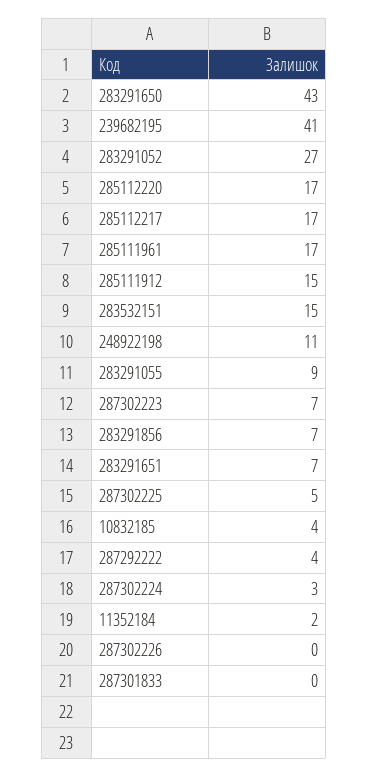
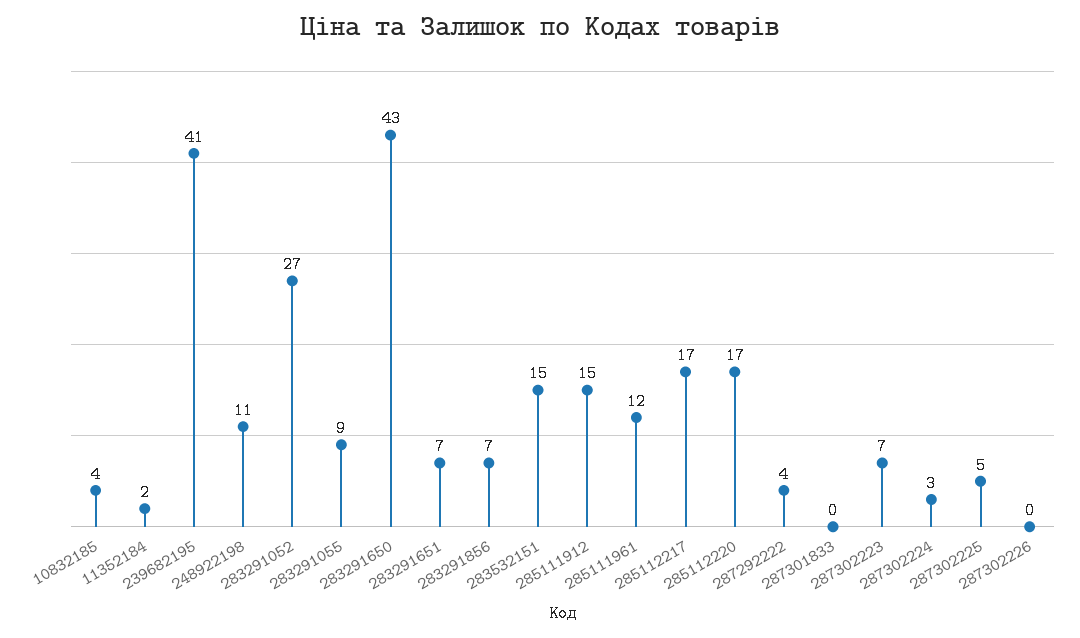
  {
    "283291650": 43,
    "239682195": 41,
    "283291052": 27,
    "285112220": 17,
    "285112217": 17,
-   "285111961": 17,
+   "285111961": 12,
    "285111912": 15,
    "283532151": 15,
    "248922198": 11,
    "283291055": 9,
    "287302223": 7,
    "283291856": 7,
    "283291651": 7,
    "287302225": 5,
    "10832185": 4,
    "287292222": 4,
    "287302224": 3,
    "11352184": 2,
    "287302226": 0,
    "287301833": 0
  }

